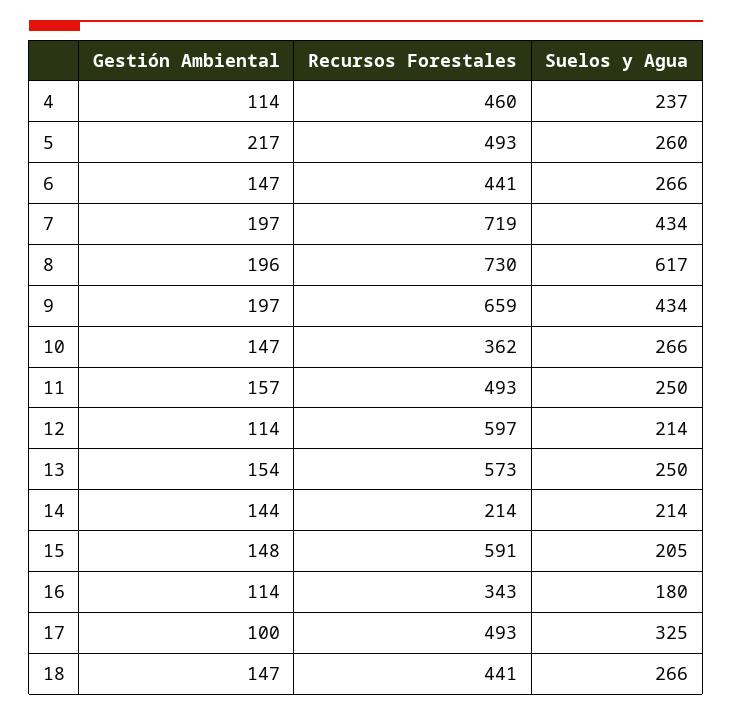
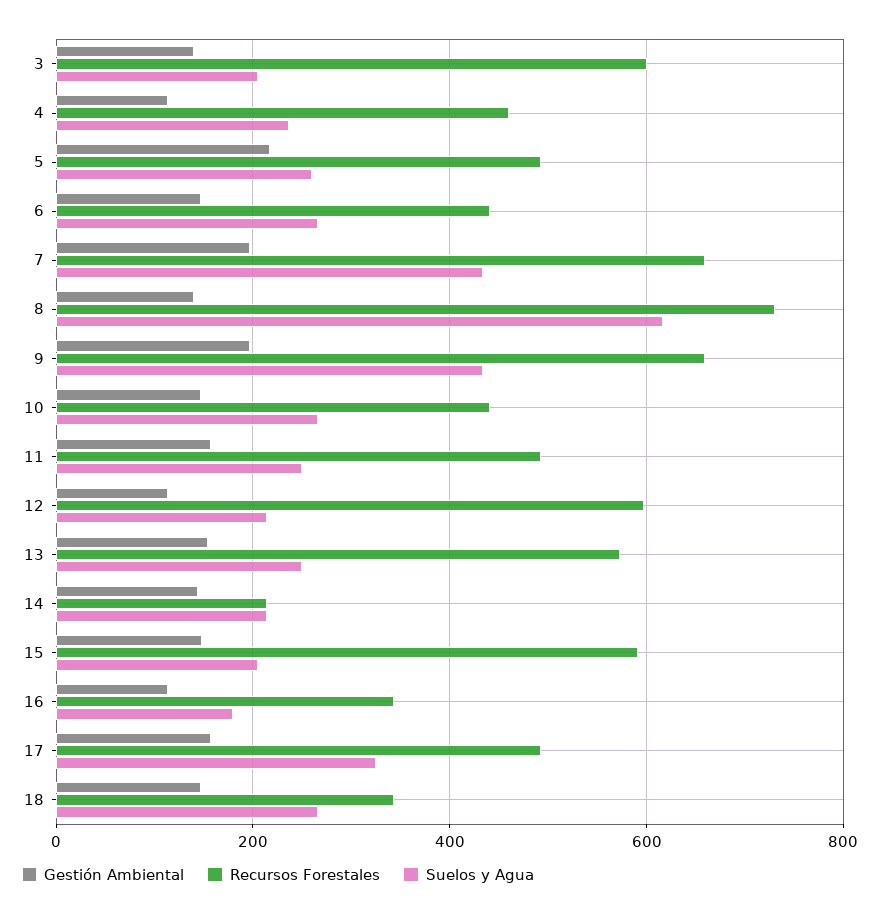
  {
    "Gestión Ambiental": {
      "4": 114,
      "5": 217,
      "6": 147,
      "7": 197,
-     "8": 196,
+     "8": 140,
      "9": 197,
      "10": 147,
      "11": 157,
      "12": 114,
      "13": 154,
      "14": 144,
      "15": 148,
      "16": 114,
-     "17": 100,
+     "17": 160,
-     "18": 147
+     "18": 147,
+     "3": 140
    },
    "Recursos Forestales": {
      "4": 460,
      "5": 493,
      "6": 441,
-     "7": 719,
+     "7": 660,
      "8": 730,
      "9": 659,
-     "10": 362,
+     "10": 440,
      "11": 493,
      "12": 597,
      "13": 573,
      "14": 214,
      "15": 591,
      "16": 343,
      "17": 493,
-     "18": 441
+     "18": 340,
+     "3": 600
    },
    "Suelos y Agua": {
      "4": 237,
      "5": 260,
      "6": 266,
      "7": 434,
      "8": 617,
      "9": 434,
      "10": 266,
      "11": 250,
      "12": 214,
      "13": 250,
      "14": 214,
      "15": 205,
      "16": 180,
      "17": 325,
-     "18": 266
+     "18": 266,
+     "3": 200
    }
  }

